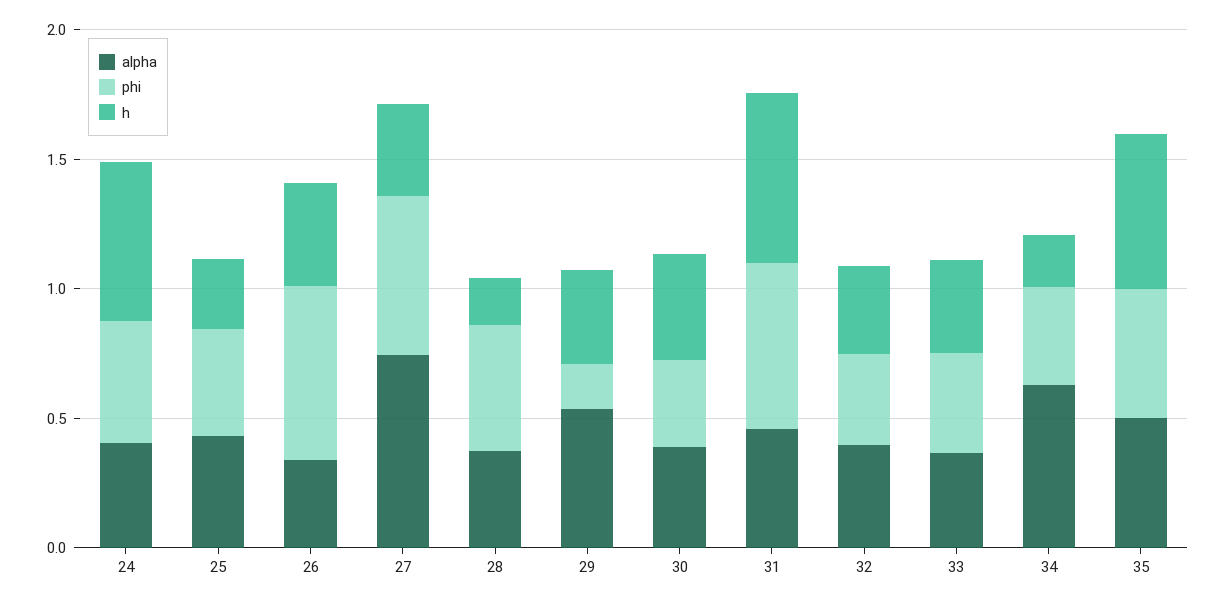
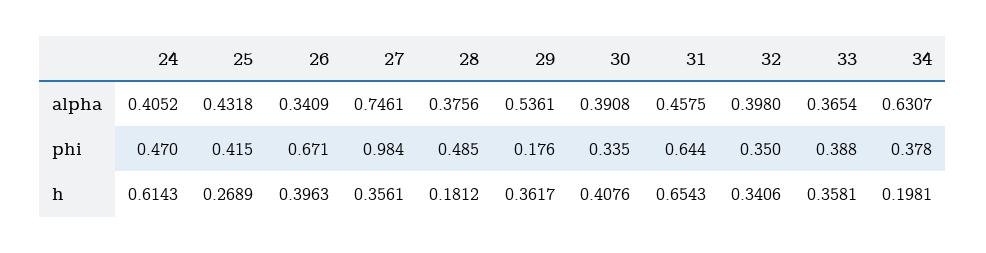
  {
    "alpha": {
      "24": 0.4052,
      "25": 0.4318,
      "26": 0.3409,
      "27": 0.7461,
      "28": 0.3756,
      "29": 0.5361,
      "30": 0.3908,
      "31": 0.4575,
      "32": 0.398,
      "33": 0.3654,
-     "34": 0.6307,
+     "34": 0.6307
-     "35": 0.5
    },
    "phi": {
      "24": 0.47,
      "25": 0.415,
      "26": 0.671,
-     "27": 0.6,
+     "27": 0.984,
      "28": 0.485,
      "29": 0.176,
      "30": 0.335,
      "31": 0.644,
      "32": 0.35,
      "33": 0.388,
-     "34": 0.378,
+     "34": 0.378
-     "35": 0.5
    },
    "h": {
      "24": 0.6143,
      "25": 0.2689,
      "26": 0.3963,
      "27": 0.3561,
      "28": 0.1812,
      "29": 0.3617,
      "30": 0.4076,
      "31": 0.6543,
      "32": 0.3406,
      "33": 0.3581,
-     "34": 0.1981,
+     "34": 0.1981
-     "35": 0.6
    }
  }

